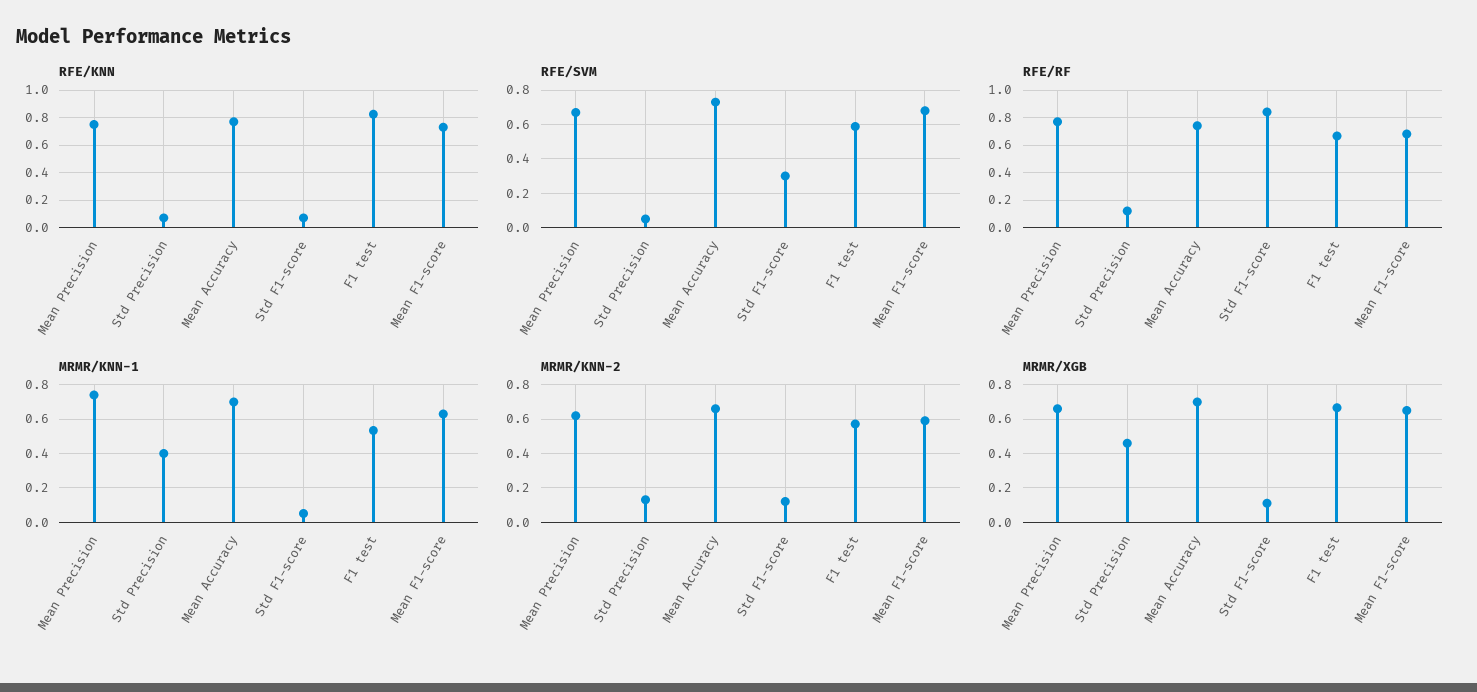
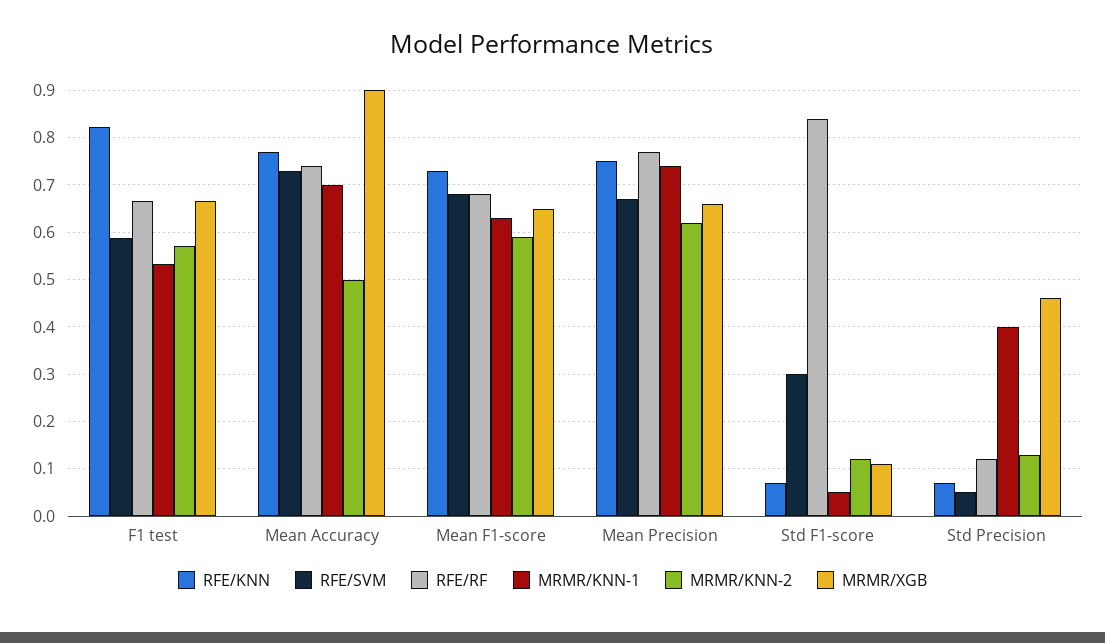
  {
    "RFE/KNN": {
      "Mean Precision": 0.76,
      "Std Precision": 0.08,
      "Mean Accuracy": 0.78,
      "Std F1-score": 0.08,
      "F1 test": 0.82,
      "Mean F1-score": 0.74
    },
    "RFE/SVM": {
      "Mean Precision": 0.68,
      "Std Precision": 0.06,
      "Mean Accuracy": 0.74,
      "Std F1-score": 0.3,
      "F1 test": 0.58,
      "Mean F1-score": 0.68
    },
    "RFE/RF": {
      "Mean Precision": 0.78,
      "Std Precision": 0.12,
      "Mean Accuracy": 0.74,
      "Std F1-score": 0.84,
      "F1 test": 0.66,
      "Mean F1-score": 0.68
    },
    "MRMR/KNN-1": {
      "Mean Precision": 0.74,
      "Std Precision": 0.4,
      "Mean Accuracy": 0.7,
      "Std F1-score": 0.06,
      "F1 test": 0.54,
      "Mean F1-score": 0.64
    },
    "MRMR/KNN-2": {
      "Mean Precision": 0.62,
      "Std Precision": 0.14,
-     "Mean Accuracy": 0.65,
+     "Mean Accuracy": 0.5,
      "Std F1-score": 0.12,
      "F1 test": 0.58,
      "Mean F1-score": 0.6
    },
    "MRMR/XGB": {
      "Mean Precision": 0.66,
      "Std Precision": 0.46,
-     "Mean Accuracy": 0.7,
+     "Mean Accuracy": 0.9,
      "Std F1-score": 0.12,
      "F1 test": 0.66,
      "Mean F1-score": 0.66
    }
  }

